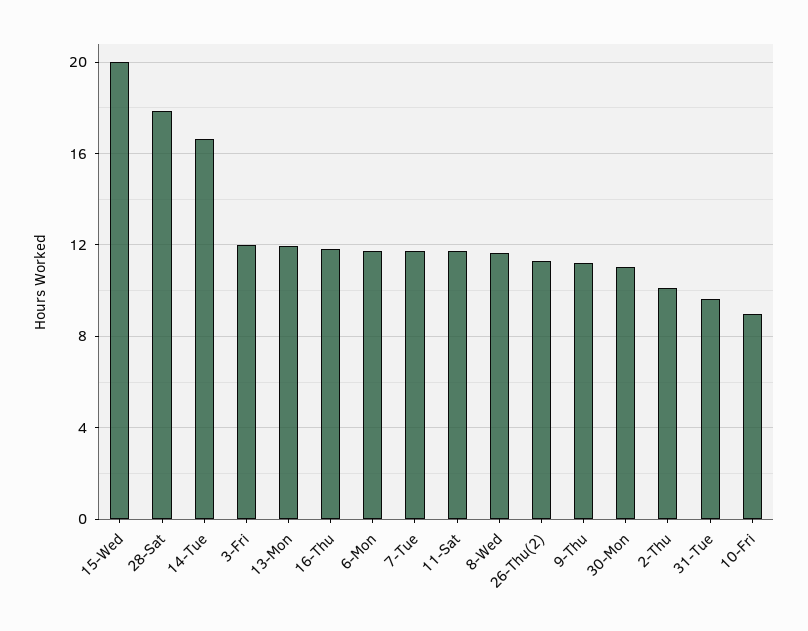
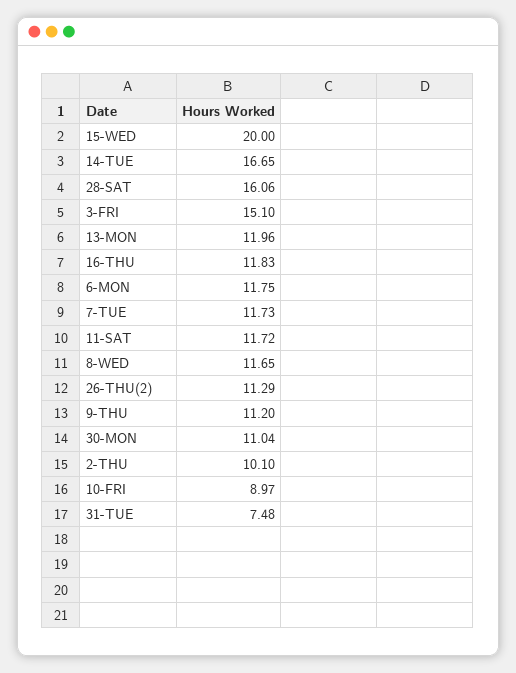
  {
    "15-Wed": 20,
-   "28-Sat": 18,
+   "28-Sat": 16.06,
    "14-Tue": 16.65,
-   "3-Fri": 12,
+   "3-Fri": 15.1,
    "13-Mon": 11.96,
    "16-Thu": 11.83,
    "6-Mon": 11.75,
    "7-Tue": 11.73,
    "11-Sat": 11.72,
    "8-Wed": 11.65,
    "26-Thu(2)": 11.29,
    "9-Thu": 11.2,
    "30-Mon": 11.04,
    "2-Thu": 10.1,
-   "31-Tue": 9.5,
+   "31-Tue": 7.48,
    "10-Fri": 8.97
  }

